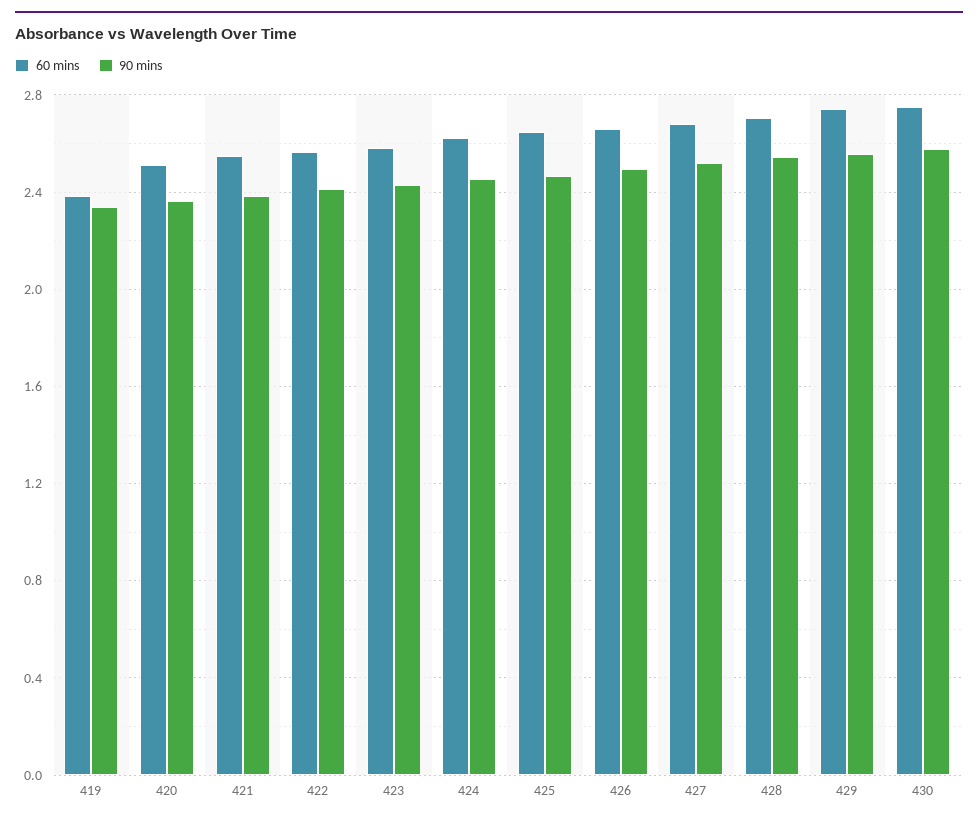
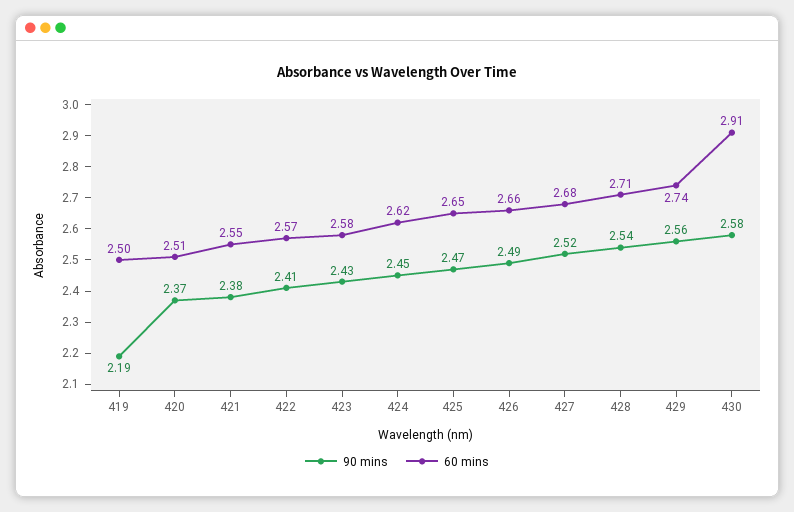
  {
    "60 mins": {
-     "419": 2.4,
+     "419": 2.5,
      "420": 2.51,
      "421": 2.55,
      "422": 2.57,
      "423": 2.58,
      "424": 2.62,
      "425": 2.65,
      "426": 2.66,
      "427": 2.68,
      "428": 2.71,
      "429": 2.74,
-     "430": 2.75
+     "430": 2.91
    },
    "90 mins": {
-     "419": 2.35,
+     "419": 2.19,
      "420": 2.37,
      "421": 2.38,
      "422": 2.41,
      "423": 2.43,
      "424": 2.45,
      "425": 2.47,
      "426": 2.49,
      "427": 2.52,
      "428": 2.54,
      "429": 2.56,
      "430": 2.58
    }
  }

